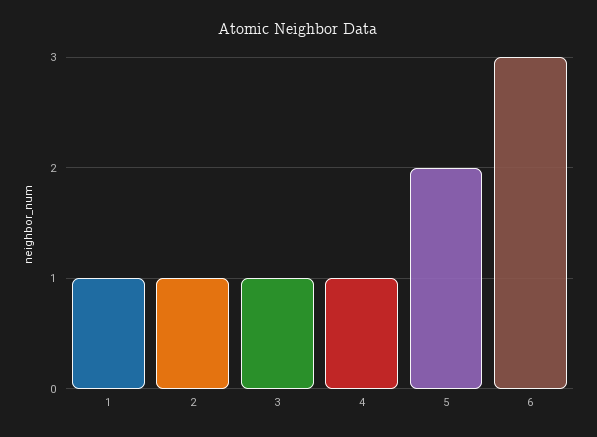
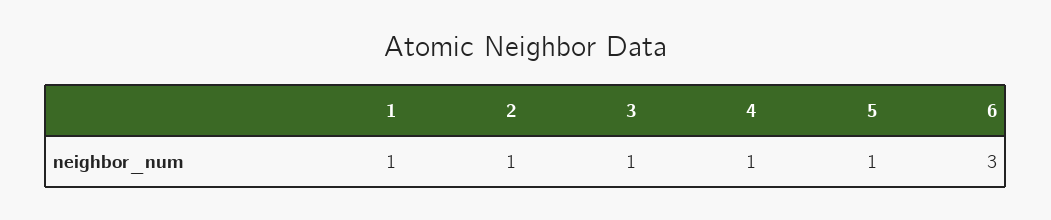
  {
    "1": 1,
    "2": 1,
    "3": 1,
    "4": 1,
-   "5": 2,
+   "5": 1,
    "6": 3
  }

